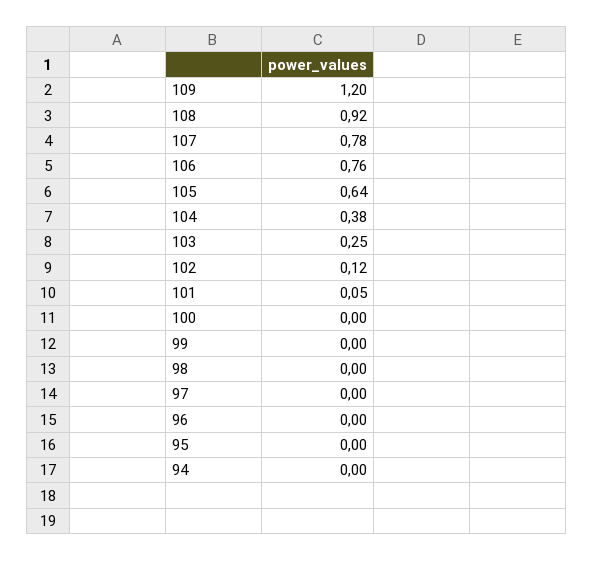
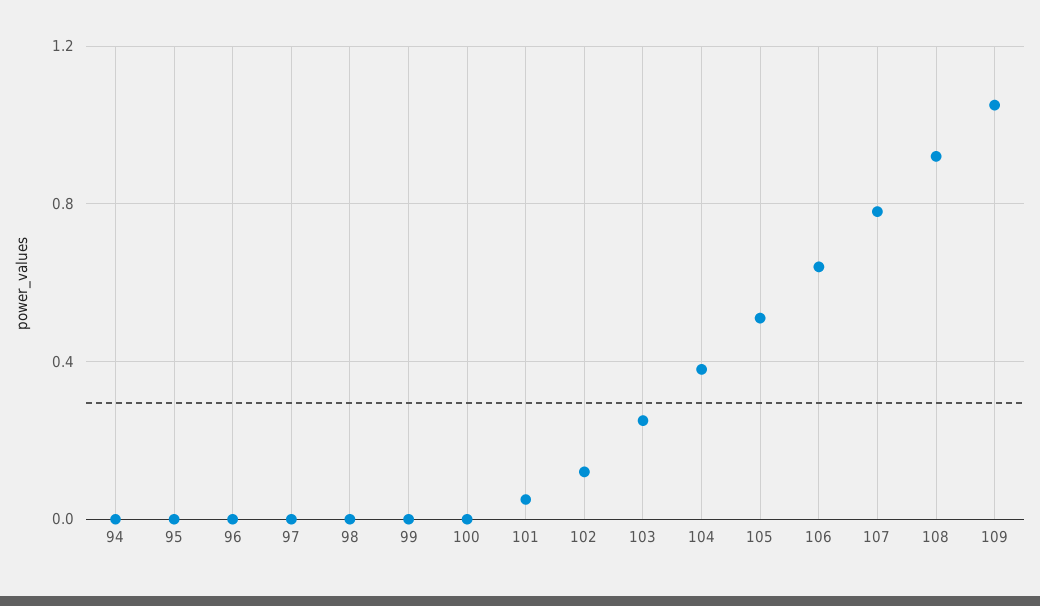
  {
-   "109": 1.2,
+   "109": 1.05,
    "108": 0.92,
    "107": 0.78,
-   "106": 0.76,
+   "106": 0.65,
-   "105": 0.64,
+   "105": 0.5,
    "104": 0.38,
    "103": 0.25,
    "102": 0.12,
    "101": 0.05,
    "100": 0,
    "99": 0,
    "98": 0,
    "97": 0,
    "96": 0,
    "95": 0,
    "94": 0
  }

